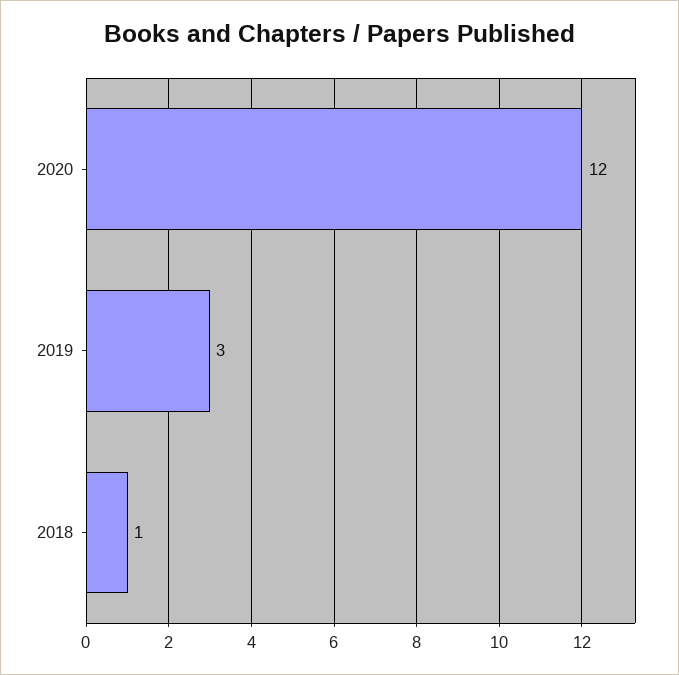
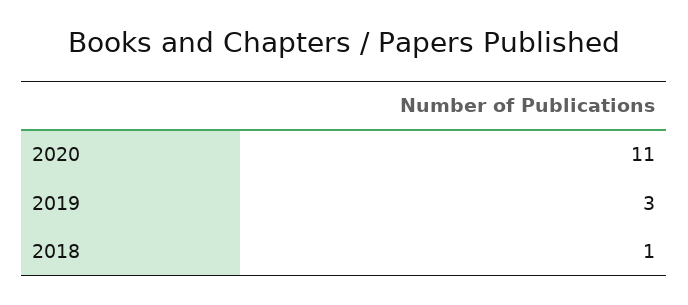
  {
-   "2020": 12,
+   "2020": 11,
    "2019": 3,
    "2018": 1
  }

